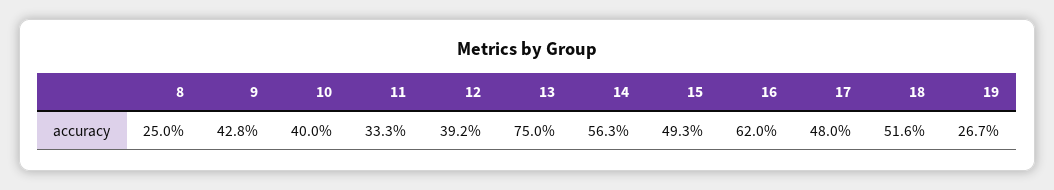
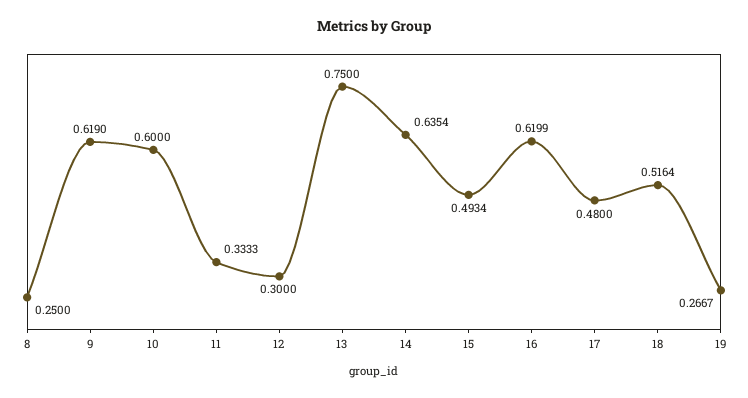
  {
    "8": 0.25,
-   "9": 0.428,
+   "9": 0.619,
-   "10": 0.4,
+   "10": 0.6,
    "11": 0.3333,
-   "12": 0.392,
+   "12": 0.3,
    "13": 0.75,
-   "14": 0.563,
+   "14": 0.6354,
    "15": 0.4934,
    "16": 0.6199,
    "17": 0.48,
    "18": 0.5164,
    "19": 0.2667
  }

